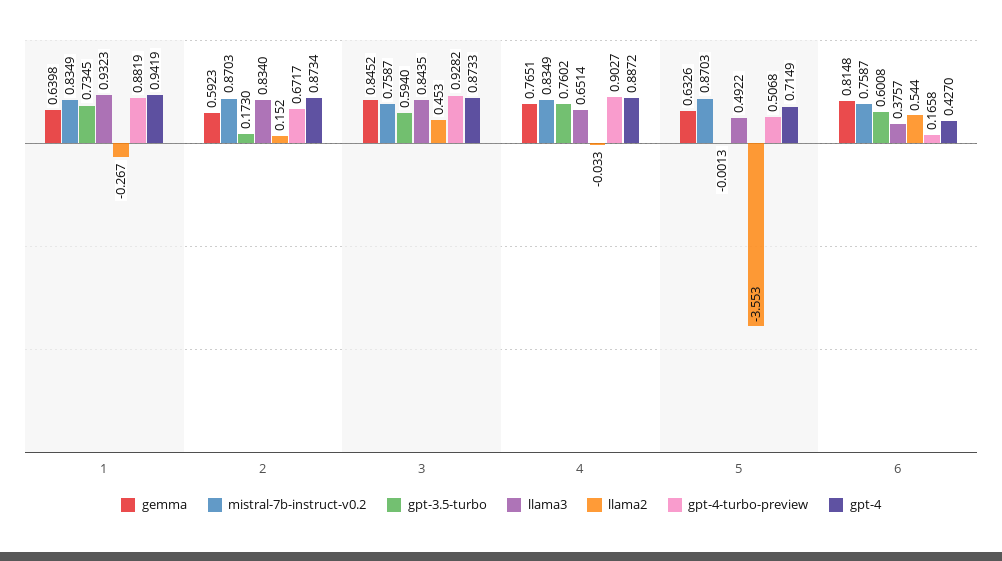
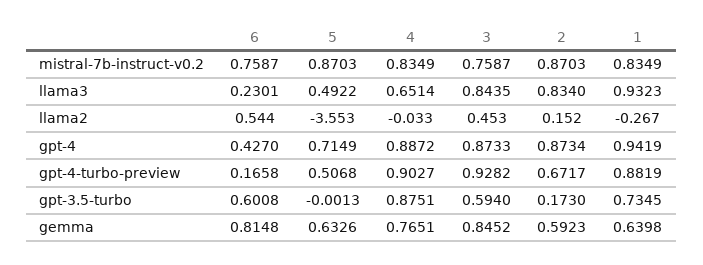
  {
    "gemma": {
      "1": 0.6398,
      "2": 0.5923,
      "3": 0.8452,
      "4": 0.7651,
      "5": 0.6326,
      "6": 0.8148
    },
    "mistral-7b-instruct-v0.2": {
      "1": 0.8349,
      "2": 0.8703,
      "3": 0.7587,
      "4": 0.8349,
      "5": 0.8703,
      "6": 0.7587
    },
    "gpt-3.5-turbo": {
      "1": 0.7345,
      "2": 0.173,
      "3": 0.594,
-     "4": 0.7602,
+     "4": 0.8751,
      "5": -0.0013,
      "6": 0.6008
    },
    "llama3": {
      "1": 0.9323,
      "2": 0.834,
      "3": 0.8435,
      "4": 0.6514,
      "5": 0.4922,
-     "6": 0.3757
+     "6": 0.2301
    },
    "llama2": {
      "1": -0.267,
      "2": 0.152,
      "3": 0.453,
      "4": -0.033,
      "5": -3.553,
      "6": 0.544
    },
    "gpt-4-turbo-preview": {
      "1": 0.8819,
      "2": 0.6717,
      "3": 0.9282,
      "4": 0.9027,
      "5": 0.5068,
      "6": 0.1658
    },
    "gpt-4": {
      "1": 0.9419,
      "2": 0.8734,
      "3": 0.8733,
      "4": 0.8872,
      "5": 0.7149,
      "6": 0.427
    }
  }

